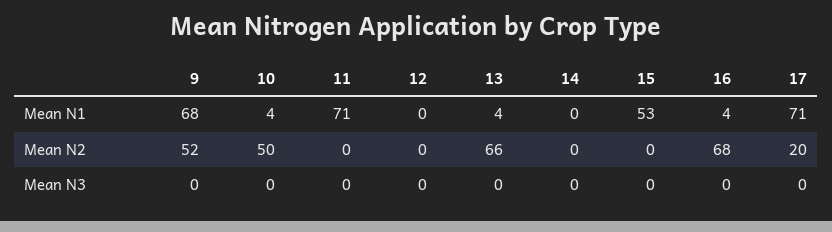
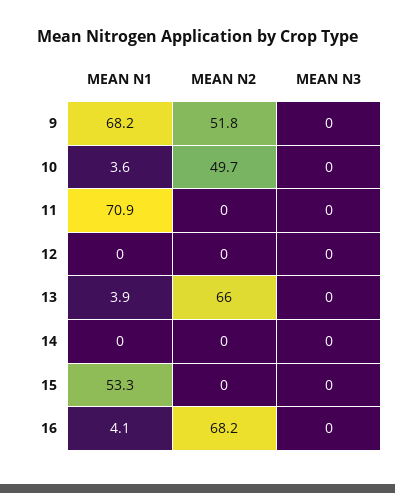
  {
    "9": {
      "Mean N1": 68.2,
      "Mean N2": 51.8,
      "Mean N3": 0
    },
    "10": {
      "Mean N1": 3.6,
      "Mean N2": 49.7,
      "Mean N3": 0
    },
    "11": {
      "Mean N1": 70.9,
      "Mean N2": 0,
      "Mean N3": 0
    },
    "12": {
      "Mean N1": 0,
      "Mean N2": 0,
      "Mean N3": 0
    },
    "13": {
      "Mean N1": 3.9,
      "Mean N2": 66,
      "Mean N3": 0
    },
    "14": {
      "Mean N1": 0,
      "Mean N2": 0,
      "Mean N3": 0
    },
    "15": {
      "Mean N1": 53.3,
      "Mean N2": 0,
      "Mean N3": 0
    },
    "16": {
      "Mean N1": 4.1,
      "Mean N2": 68.2,
      "Mean N3": 0
-   },
+   }
-   "17": {
-     "Mean N1": 71,
-     "Mean N2": 20,
-     "Mean N3": 0
-   }
  }

